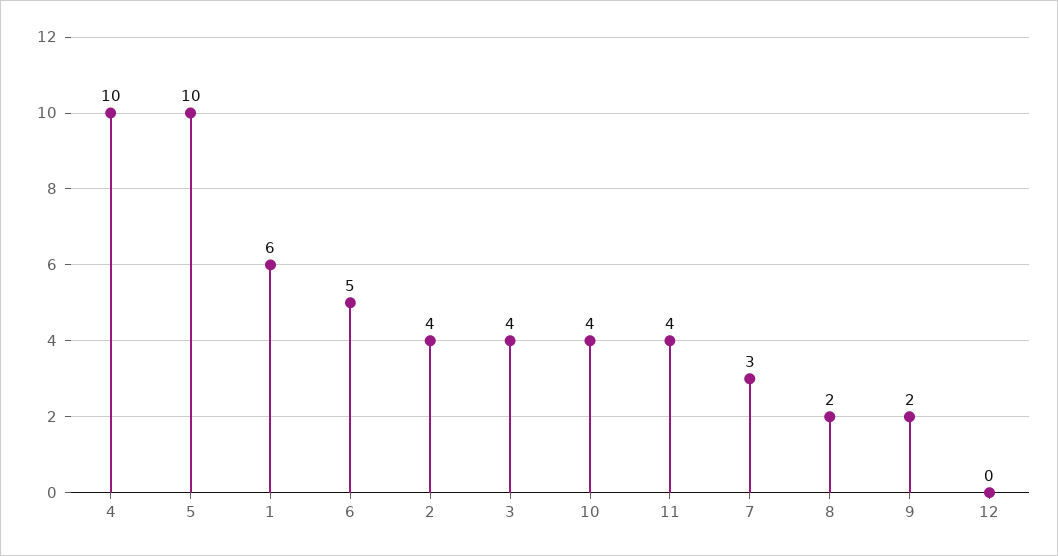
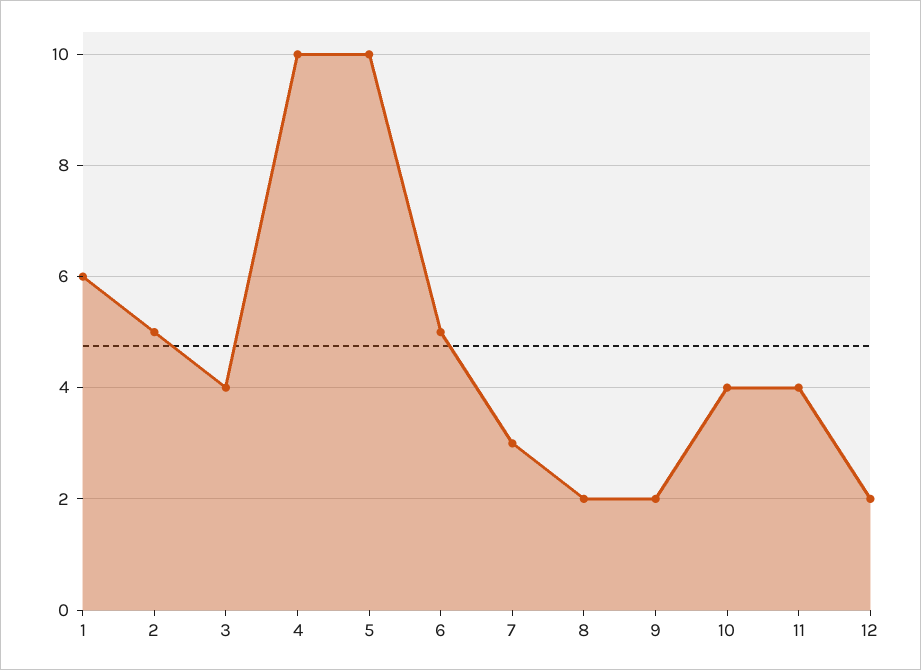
  {
    "4": 10,
    "5": 10,
    "1": 6,
    "6": 5,
-   "2": 4,
+   "2": 5,
    "3": 4,
    "10": 4,
    "11": 4,
    "7": 3,
    "8": 2,
    "9": 2,
-   "12": 0
+   "12": 2
  }

